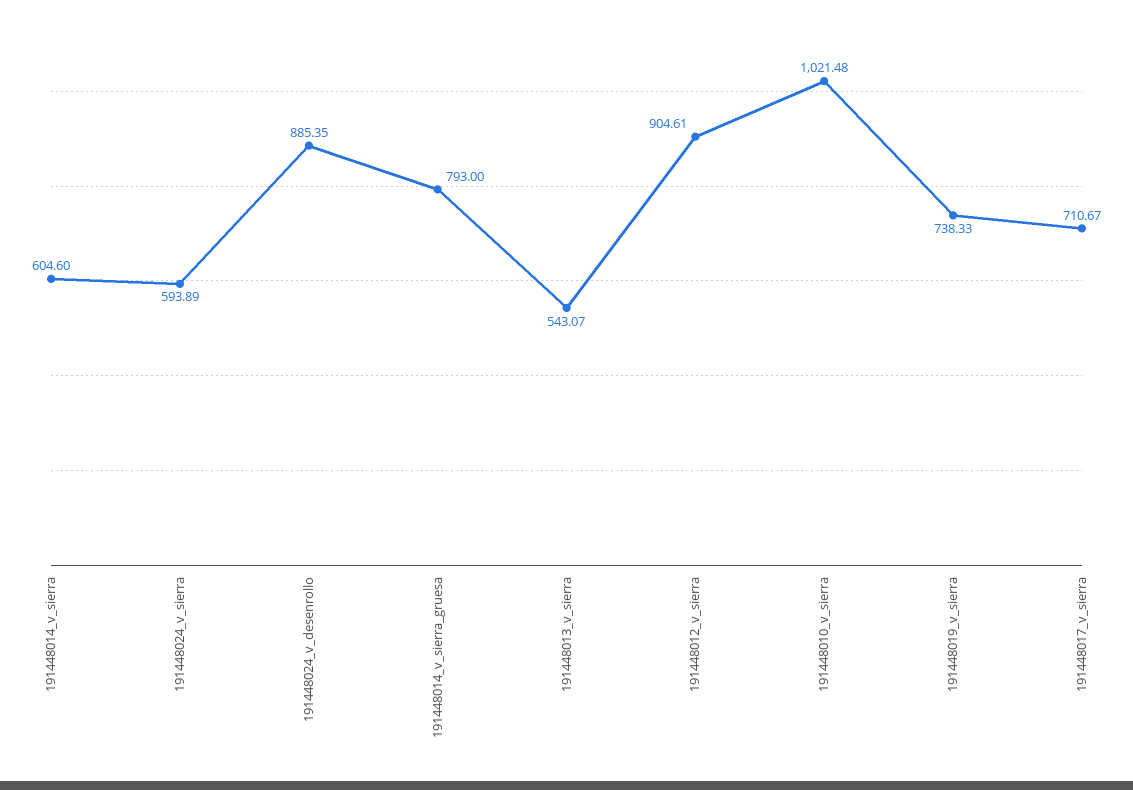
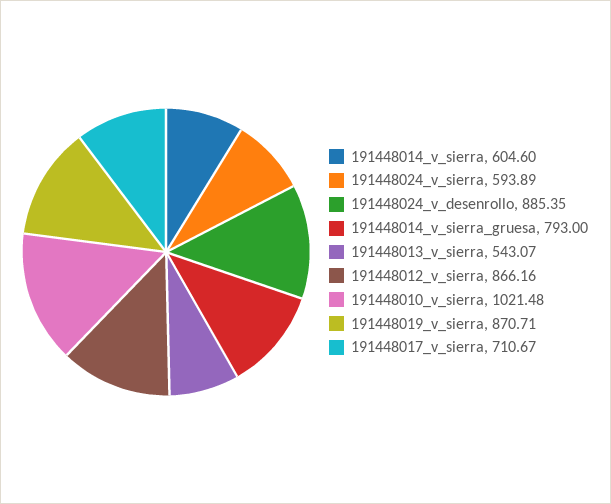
  {
    "191448014_v_sierra": 604.6,
    "191448024_v_sierra": 593.89,
    "191448024_v_desenrollo": 885.35,
    "191448014_v_sierra_gruesa": 793,
    "191448013_v_sierra": 543.07,
-   "191448012_v_sierra": 904.61,
+   "191448012_v_sierra": 866.16,
    "191448010_v_sierra": 1021.48,
-   "191448019_v_sierra": 738.33,
+   "191448019_v_sierra": 870.71,
    "191448017_v_sierra": 710.67
  }

